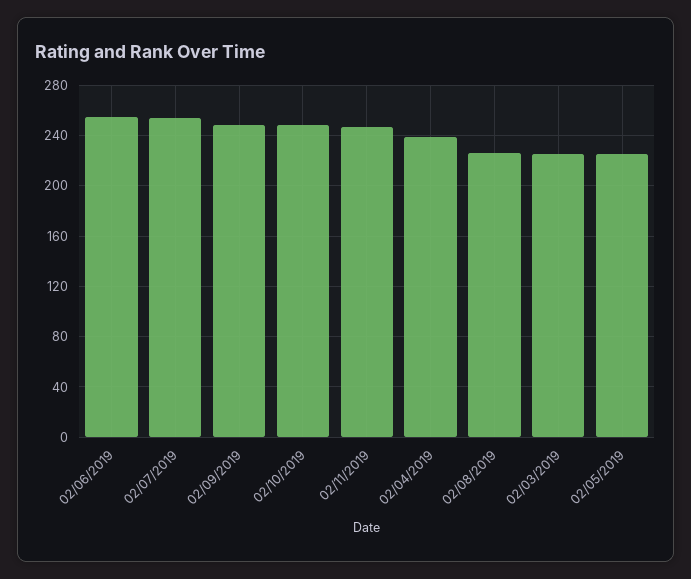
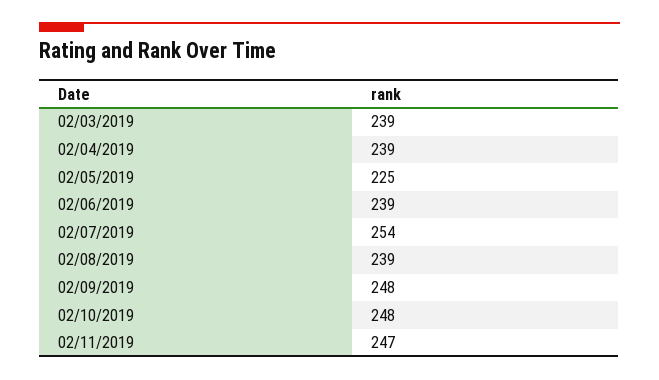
  {
-   "02/06/2019": 255,
+   "02/06/2019": 239,
    "02/07/2019": 254,
    "02/09/2019": 248,
    "02/10/2019": 248,
    "02/11/2019": 247,
    "02/04/2019": 239,
-   "02/08/2019": 225,
+   "02/08/2019": 239,
-   "02/03/2019": 225,
+   "02/03/2019": 239,
    "02/05/2019": 225
  }

